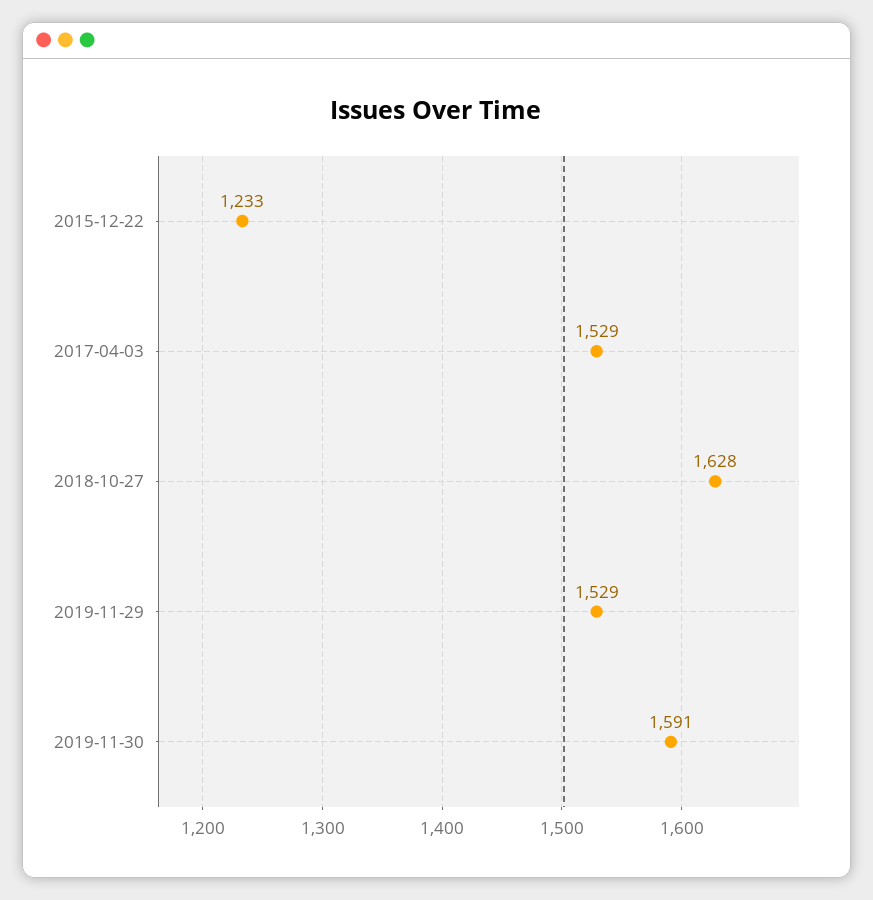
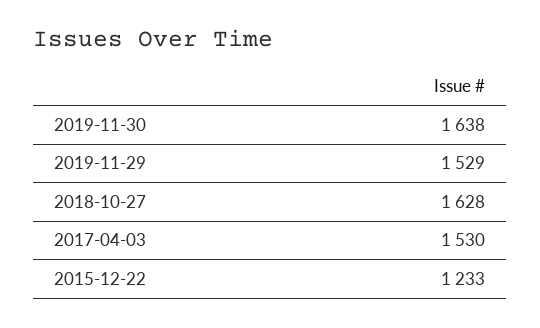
  {
    "2015-12-22": 1233,
-   "2017-04-03": 1529,
+   "2017-04-03": 1530,
    "2018-10-27": 1628,
    "2019-11-29": 1529,
-   "2019-11-30": 1591
+   "2019-11-30": 1638
  }

